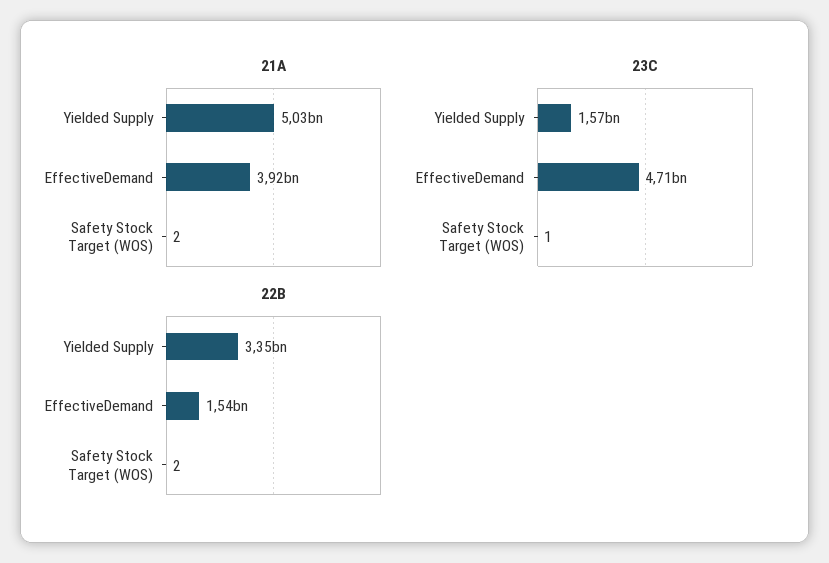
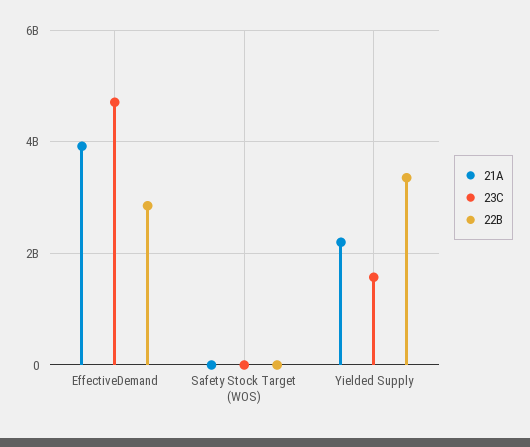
  {
    "21A": {
-     "Yielded Supply": 5030000000,
+     "Yielded Supply": 2200000000,
      "EffectiveDemand": 3920000000,
      "Safety Stock Target (WOS)": 2
    },
    "23C": {
      "Yielded Supply": 1570000000,
      "EffectiveDemand": 4710000000,
      "Safety Stock Target (WOS)": 1
    },
    "22B": {
      "Yielded Supply": 3350000000,
-     "EffectiveDemand": 1540000000,
+     "EffectiveDemand": 2800000000,
      "Safety Stock Target (WOS)": 2
    }
  }

